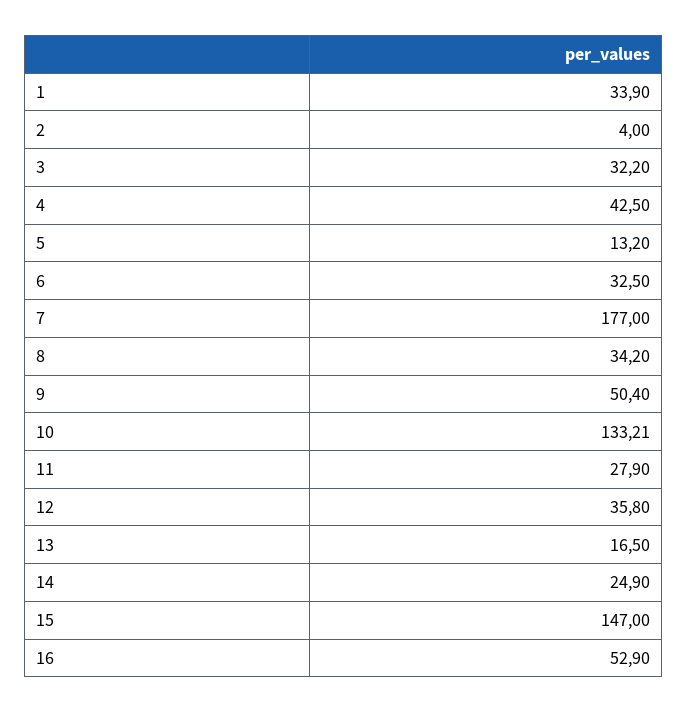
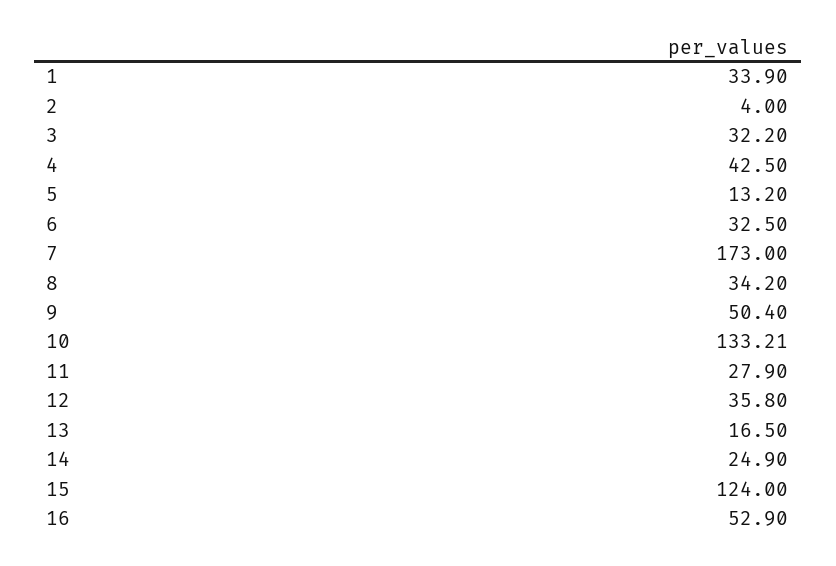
  {
    "1": 33.9,
    "2": 4,
    "3": 32.2,
    "4": 42.5,
    "5": 13.2,
    "6": 32.5,
-   "7": 177,
+   "7": 173,
    "8": 34.2,
    "9": 50.4,
    "10": 133.21,
    "11": 27.9,
    "12": 35.8,
    "13": 16.5,
    "14": 24.9,
-   "15": 147,
+   "15": 124,
    "16": 52.9
  }

